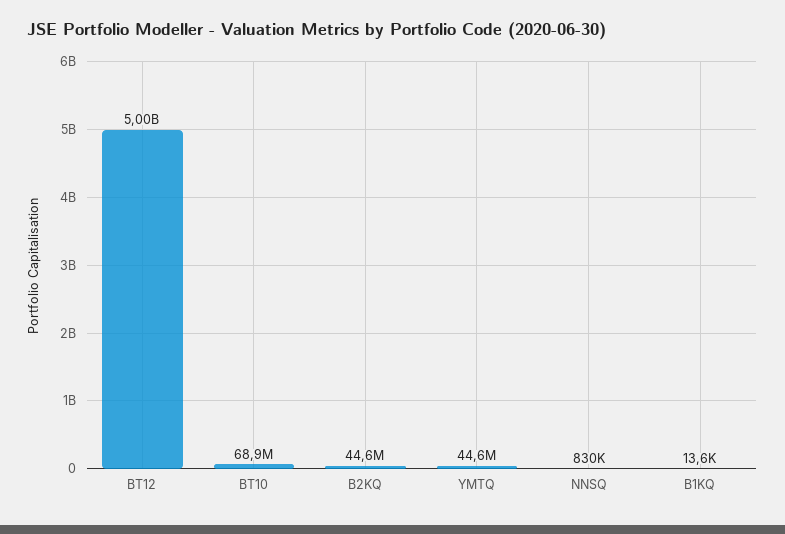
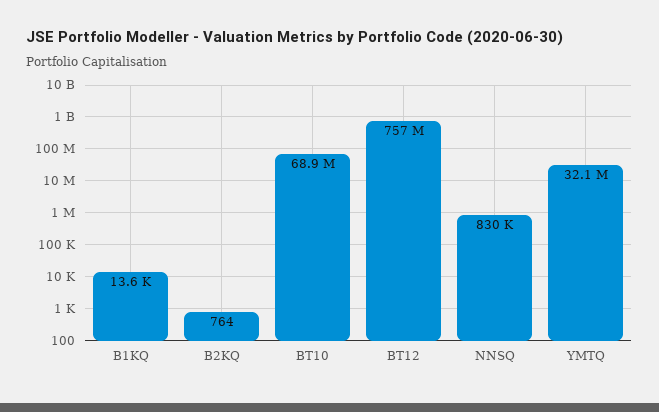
  {
-   "BT12": 5000000000,
+   "BT12": 757000000,
    "BT10": 68900000,
-   "B2KQ": 44600000,
+   "B2KQ": 764,
-   "YMTQ": 44600000,
+   "YMTQ": 32100000,
    "NNSQ": 830000,
    "B1KQ": 13600
  }

